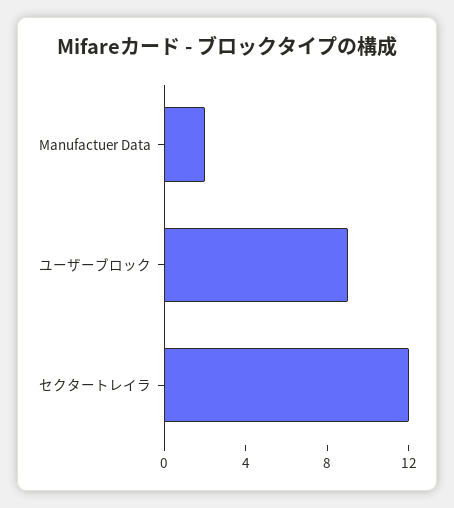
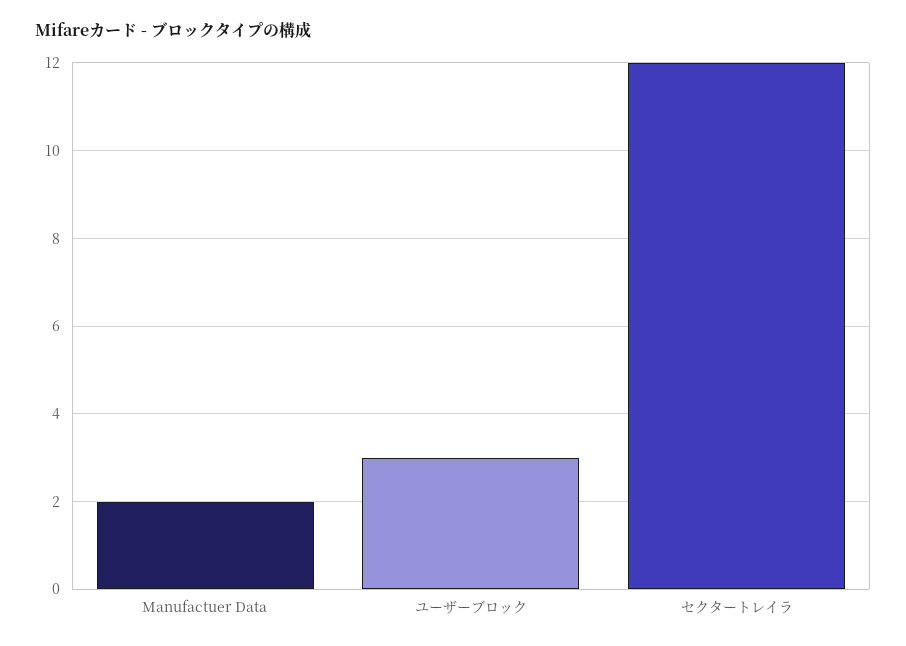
  {
    "Manufactuer Data": 2,
-   "ユーザーブロック": 9,
+   "ユーザーブロック": 3,
    "セクタートレイラ": 12
  }

